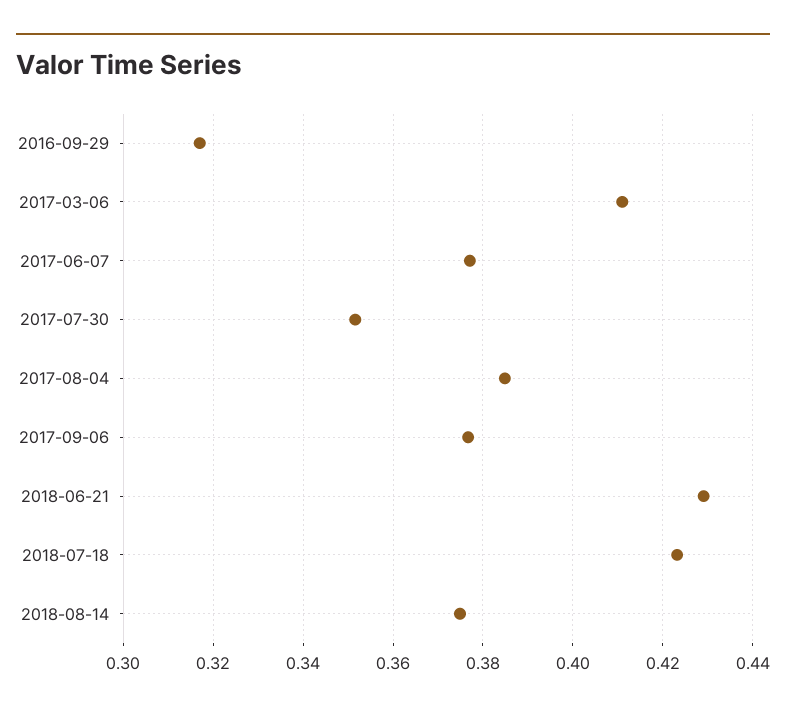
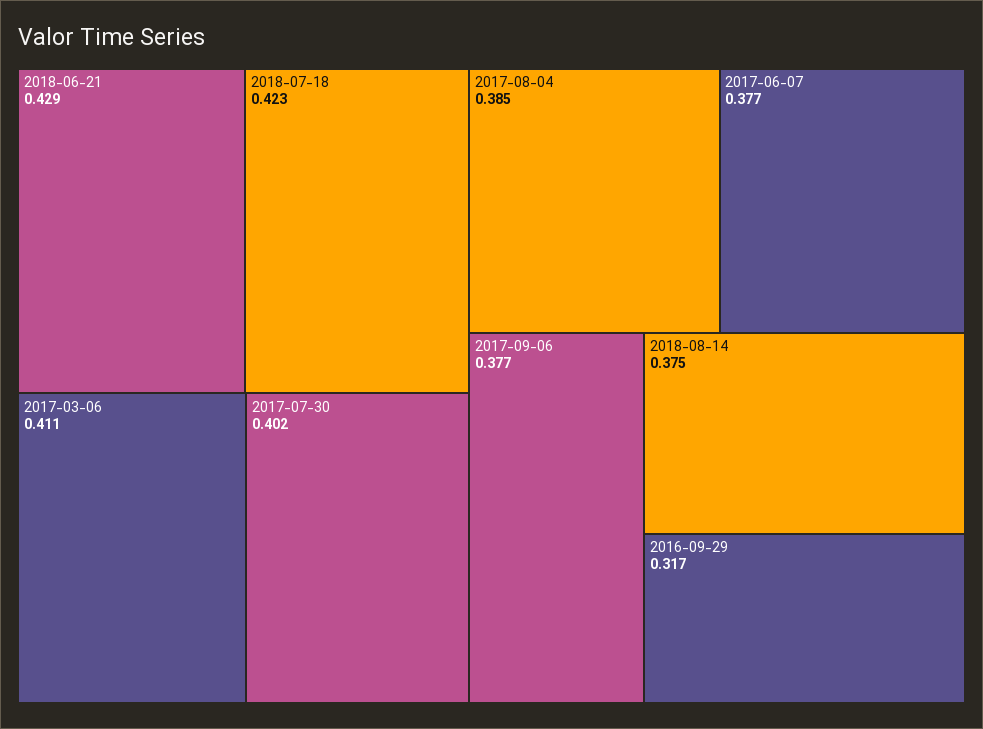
  {
    "2016-09-29": 0.317,
    "2017-03-06": 0.411,
    "2017-06-07": 0.377,
-   "2017-07-30": 0.352,
+   "2017-07-30": 0.402,
    "2017-08-04": 0.385,
    "2017-09-06": 0.377,
    "2018-06-21": 0.429,
    "2018-07-18": 0.423,
    "2018-08-14": 0.375
  }

